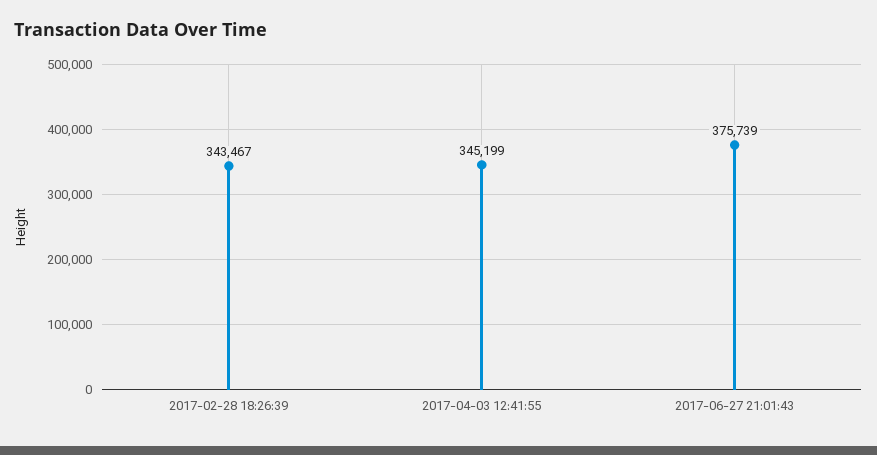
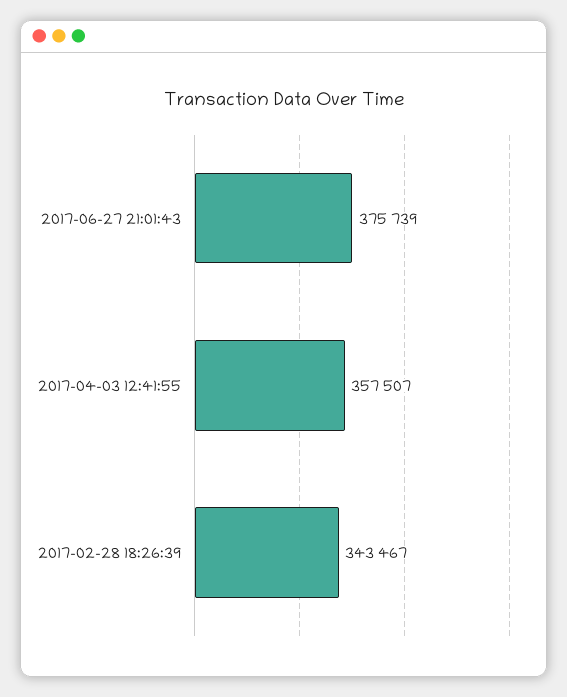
  {
    "2017-02-28 18:26:39": 343467,
-   "2017-04-03 12:41:55": 345199,
+   "2017-04-03 12:41:55": 357507,
    "2017-06-27 21:01:43": 375739
  }

